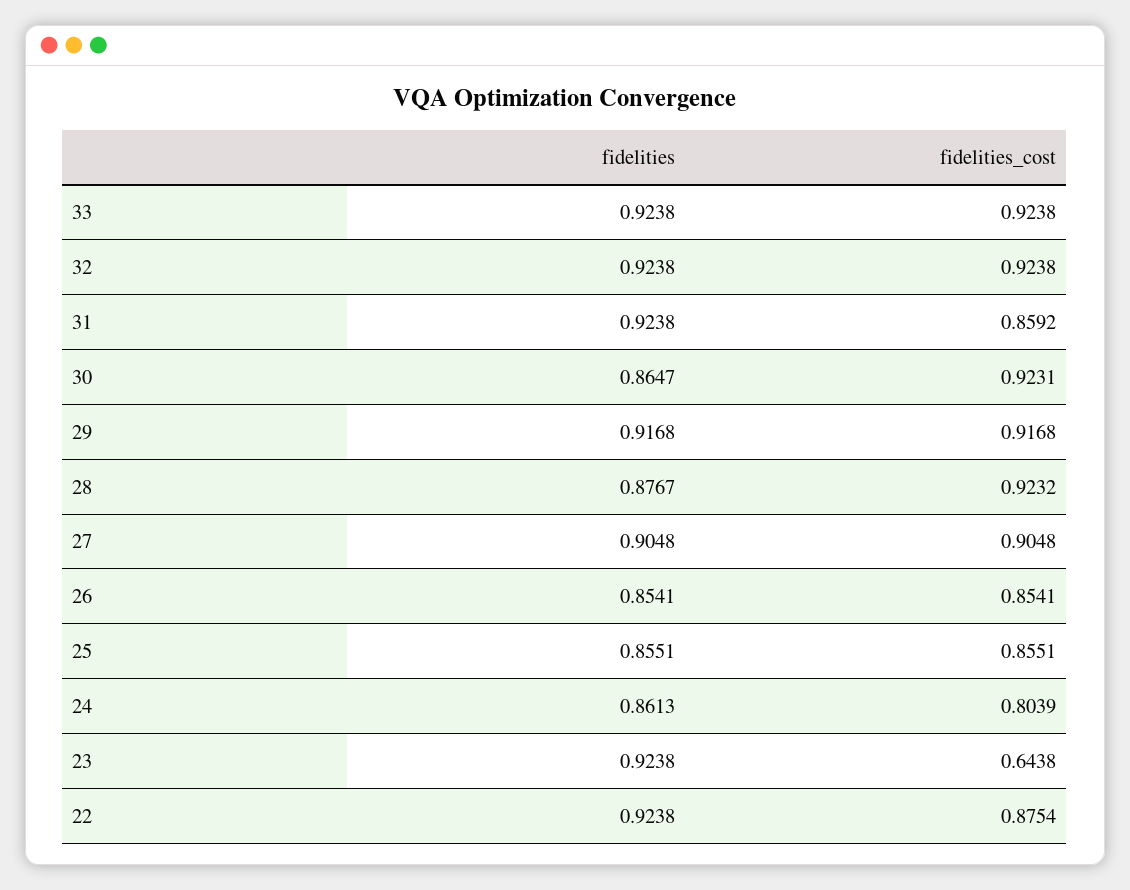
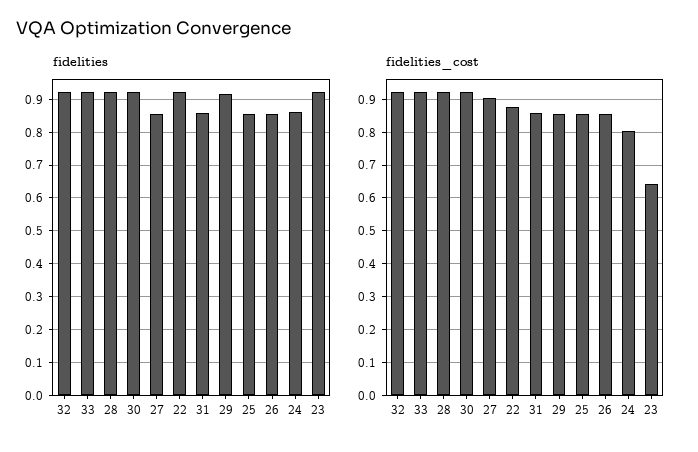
  {
    "fidelities": {
      "33": 0.9238,
      "32": 0.9238,
-     "31": 0.9238,
+     "31": 0.86,
-     "30": 0.8647,
+     "30": 0.92,
      "29": 0.9168,
-     "28": 0.8767,
+     "28": 0.92,
-     "27": 0.9048,
+     "27": 0.86,
      "26": 0.8541,
      "25": 0.8551,
      "24": 0.8613,
      "23": 0.9238,
      "22": 0.9238
    },
    "fidelities_cost": {
      "33": 0.9238,
      "32": 0.9238,
      "31": 0.8592,
      "30": 0.9231,
-     "29": 0.9168,
+     "29": 0.86,
      "28": 0.9232,
      "27": 0.9048,
      "26": 0.8541,
      "25": 0.8551,
      "24": 0.8039,
      "23": 0.6438,
      "22": 0.8754
    }
  }

